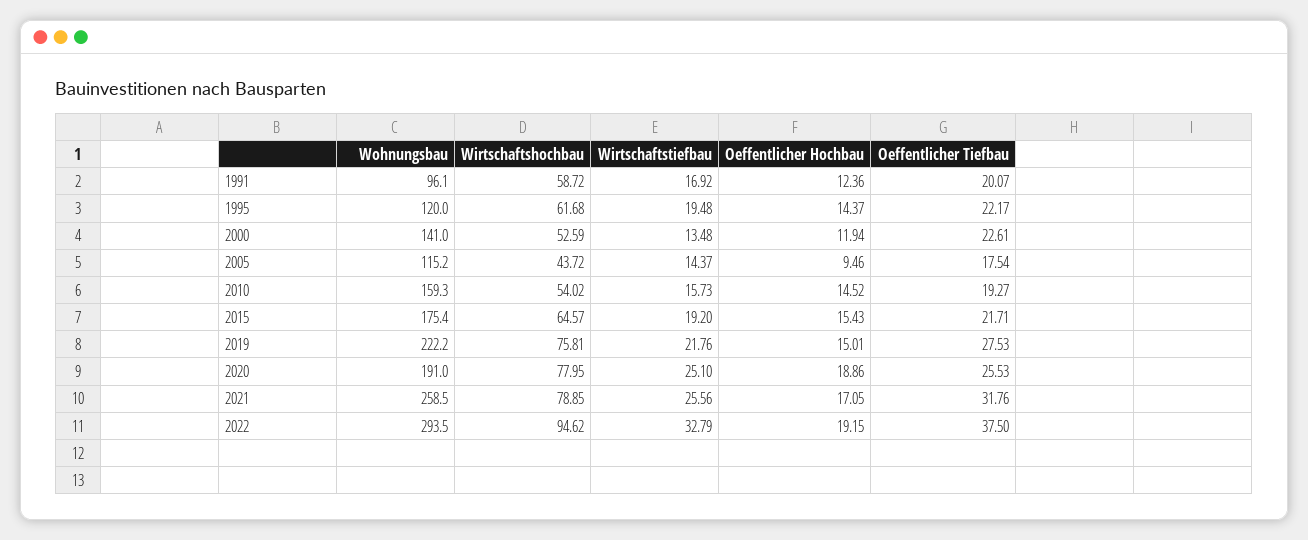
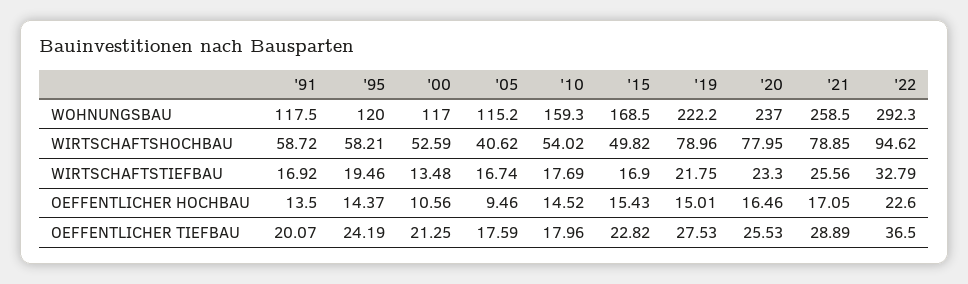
  {
    "Wohnungsbau": {
-     "1991": 96.1,
+     "1991": 117.5,
      "1995": 120,
-     "2000": 141,
+     "2000": 117,
      "2005": 115.2,
      "2010": 159.3,
-     "2015": 175.4,
+     "2015": 168.5,
      "2019": 222.2,
-     "2020": 191,
+     "2020": 237,
      "2021": 258.5,
-     "2022": 293.5
+     "2022": 292.3
    },
    "Wirtschaftshochbau": {
      "1991": 58.72,
-     "1995": 61.68,
+     "1995": 58.21,
      "2000": 52.59,
-     "2005": 43.72,
+     "2005": 40.62,
      "2010": 54.02,
-     "2015": 64.57,
+     "2015": 49.82,
-     "2019": 75.81,
+     "2019": 78.96,
      "2020": 77.95,
      "2021": 78.85,
      "2022": 94.62
    },
    "Wirtschaftstiefbau": {
      "1991": 16.92,
-     "1995": 19.48,
+     "1995": 19.46,
      "2000": 13.48,
-     "2005": 14.37,
+     "2005": 16.74,
-     "2010": 15.73,
+     "2010": 17.69,
-     "2015": 19.2,
+     "2015": 16.9,
-     "2019": 21.76,
+     "2019": 21.75,
-     "2020": 25.1,
+     "2020": 23.3,
      "2021": 25.56,
      "2022": 32.79
    },
    "Oeffentlicher Hochbau": {
-     "1991": 12.36,
+     "1991": 13.5,
      "1995": 14.37,
-     "2000": 11.94,
+     "2000": 10.56,
      "2005": 9.46,
      "2010": 14.52,
      "2015": 15.43,
      "2019": 15.01,
-     "2020": 18.86,
+     "2020": 16.46,
      "2021": 17.05,
-     "2022": 19.15
+     "2022": 22.6
    },
    "Oeffentlicher Tiefbau": {
      "1991": 20.07,
-     "1995": 22.17,
+     "1995": 24.19,
-     "2000": 22.61,
+     "2000": 21.25,
-     "2005": 17.54,
+     "2005": 17.59,
-     "2010": 19.27,
+     "2010": 17.96,
-     "2015": 21.71,
+     "2015": 22.82,
      "2019": 27.53,
      "2020": 25.53,
-     "2021": 31.76,
+     "2021": 28.89,
-     "2022": 37.5
+     "2022": 36.5
    }
  }

